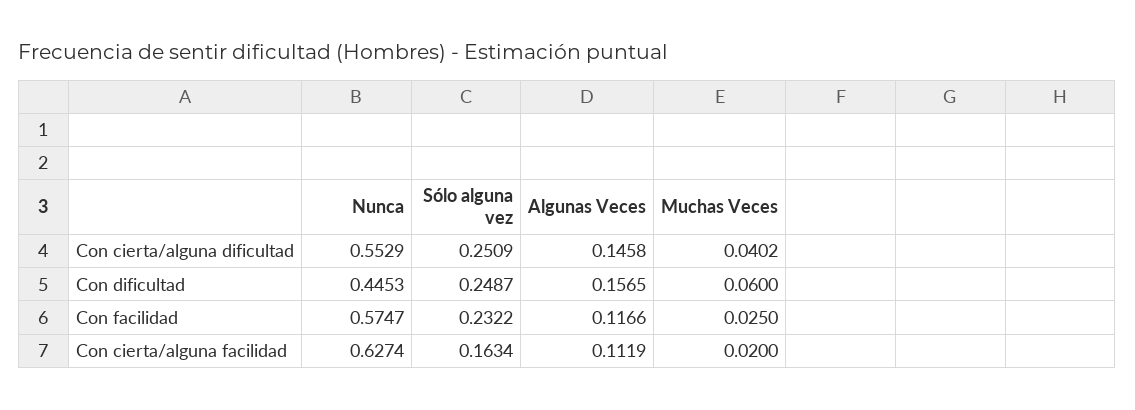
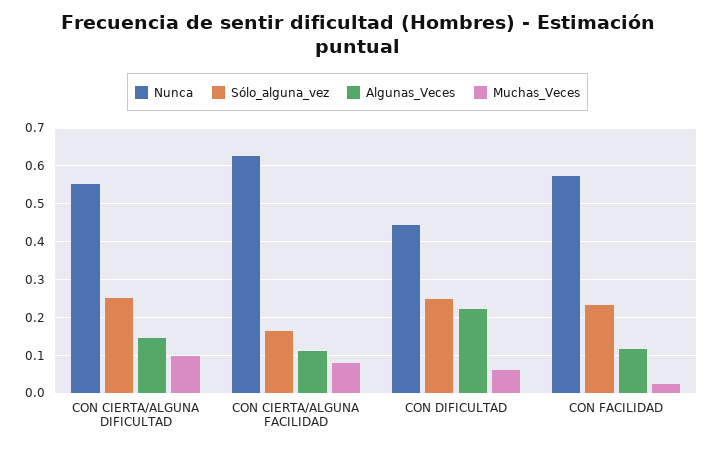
  {
    "Nunca": {
      "Con cierta/alguna dificultad": 0.5529,
      "Con dificultad": 0.4453,
      "Con facilidad": 0.5747,
      "Con cierta/alguna facilidad": 0.6274
    },
    "Sólo alguna vez": {
      "Con cierta/alguna dificultad": 0.2509,
      "Con dificultad": 0.2487,
      "Con facilidad": 0.2322,
      "Con cierta/alguna facilidad": 0.1634
    },
    "Algunas Veces": {
      "Con cierta/alguna dificultad": 0.1458,
-     "Con dificultad": 0.1565,
+     "Con dificultad": 0.22,
      "Con facilidad": 0.1166,
      "Con cierta/alguna facilidad": 0.1119
    },
    "Muchas Veces": {
-     "Con cierta/alguna dificultad": 0.0402,
+     "Con cierta/alguna dificultad": 0.1,
      "Con dificultad": 0.06,
      "Con facilidad": 0.025,
-     "Con cierta/alguna facilidad": 0.02
+     "Con cierta/alguna facilidad": 0.08
    }
  }

